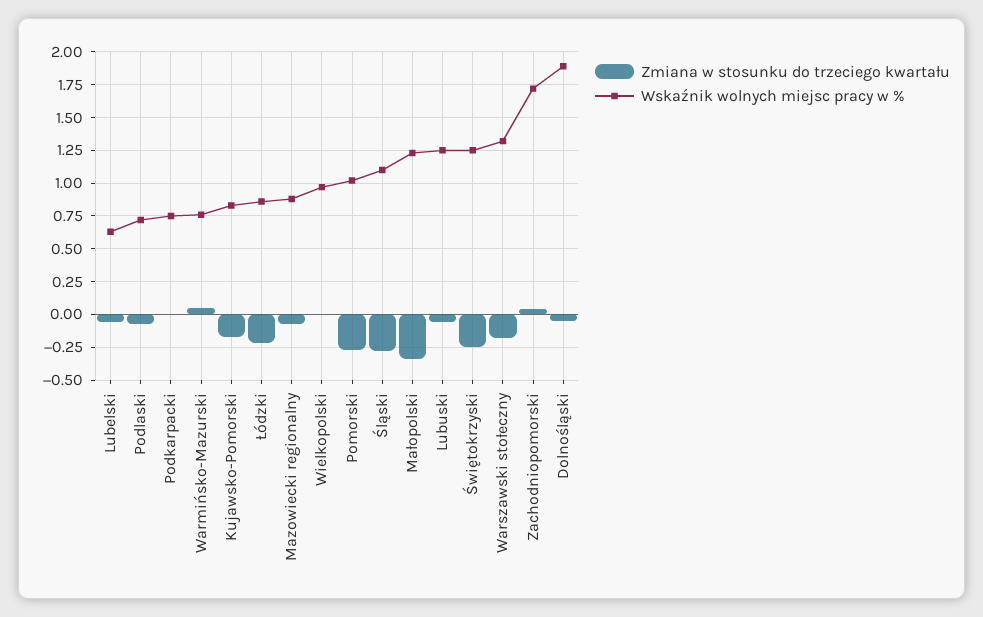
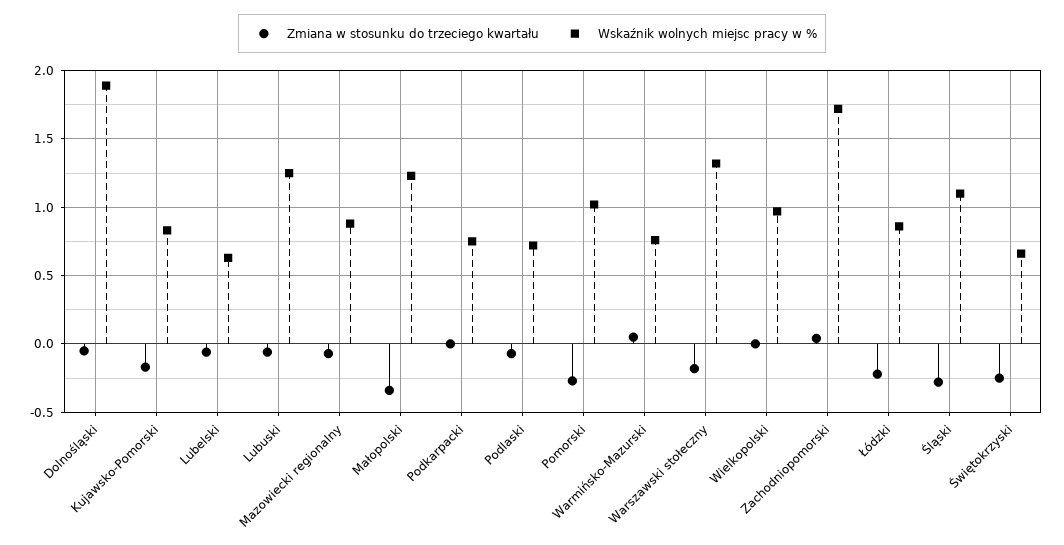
  {
    "Zmiana w stosunku do trzeciego kwartału": {
      "Lubelski": -0.05,
      "Podlaski": -0.05,
      "Podkarpacki": 0,
      "Warmińsko-Mazurski": 0.05,
      "Kujawsko-Pomorski": -0.15,
      "Łódzki": -0.2,
      "Mazowiecki regionalny": -0.05,
      "Wielkopolski": 0,
      "Pomorski": -0.25,
      "Śląski": -0.3,
      "Małopolski": -0.35,
      "Lubuski": -0.05,
      "Świętokrzyski": -0.25,
      "Warszawski stołeczny": -0.2,
      "Zachodniopomorski": 0.05,
      "Dolnośląski": -0.05
    },
    "Wskaźnik wolnych miejsc pracy w %": {
      "Lubelski": 0.65,
      "Podlaski": 0.7,
      "Podkarpacki": 0.75,
      "Warmińsko-Mazurski": 0.75,
      "Kujawsko-Pomorski": 0.85,
      "Łódzki": 0.85,
      "Mazowiecki regionalny": 0.9,
      "Wielkopolski": 0.95,
      "Pomorski": 1,
      "Śląski": 1.1,
      "Małopolski": 1.25,
      "Lubuski": 1.25,
-     "Świętokrzyski": 1.25,
+     "Świętokrzyski": 0.65,
      "Warszawski stołeczny": 1.3,
      "Zachodniopomorski": 1.7,
      "Dolnośląski": 1.9
    }
  }

